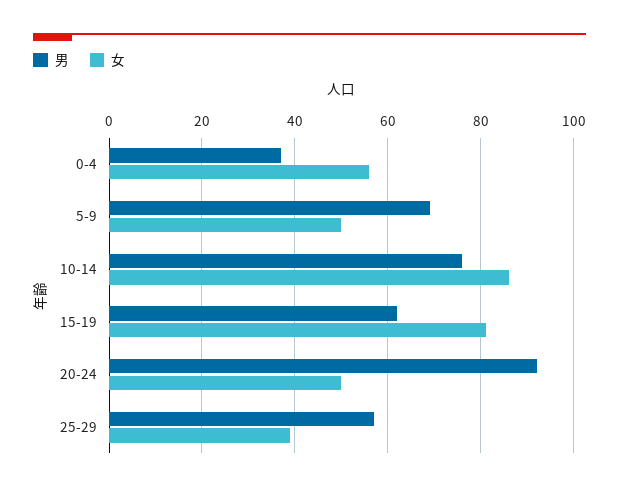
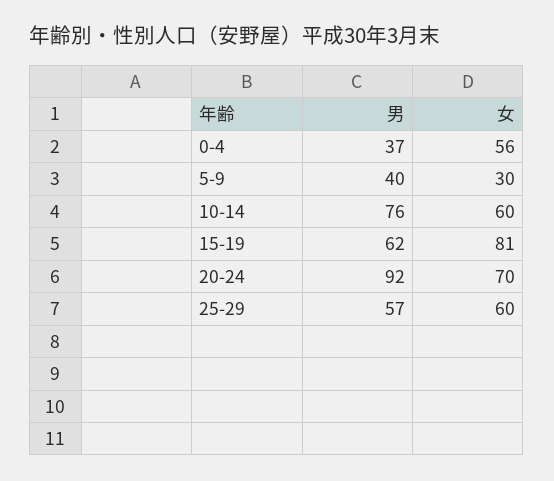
  {
    "男": {
      "0-4": 37,
-     "5-9": 70,
+     "5-9": 40,
      "10-14": 76,
      "15-19": 62,
      "20-24": 92,
      "25-29": 57
    },
    "女": {
      "0-4": 56,
-     "5-9": 50,
+     "5-9": 30,
-     "10-14": 85,
+     "10-14": 60,
      "15-19": 81,
-     "20-24": 50,
+     "20-24": 70,
-     "25-29": 40
+     "25-29": 60
    }
  }

